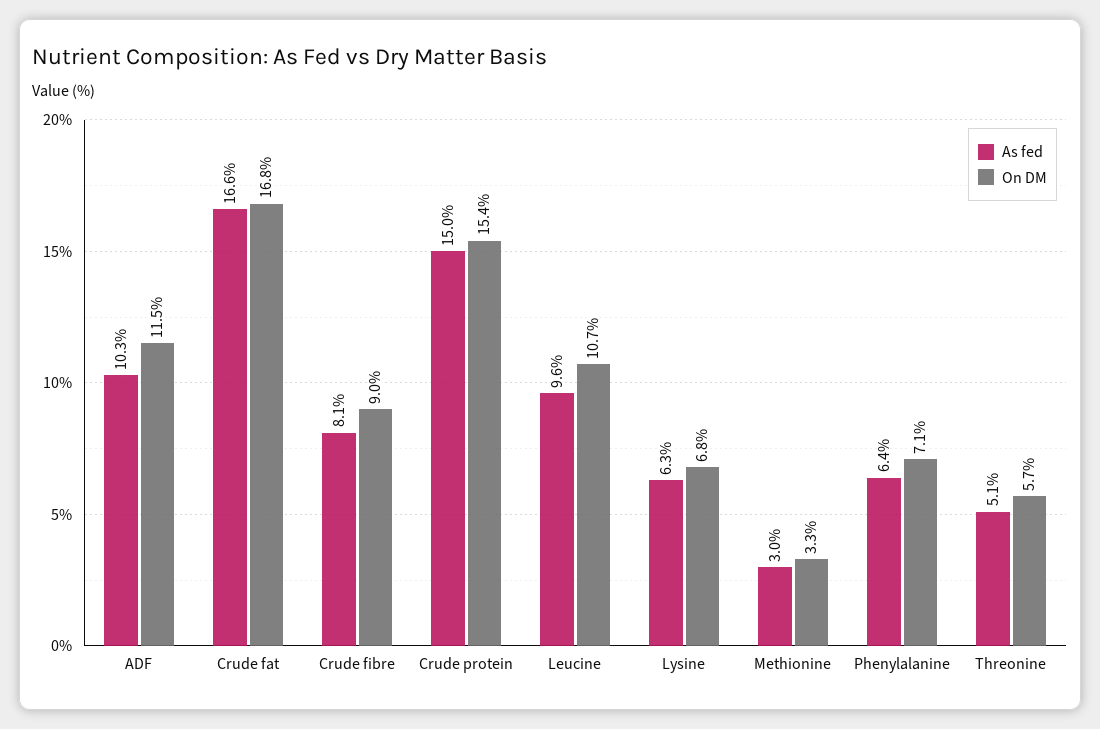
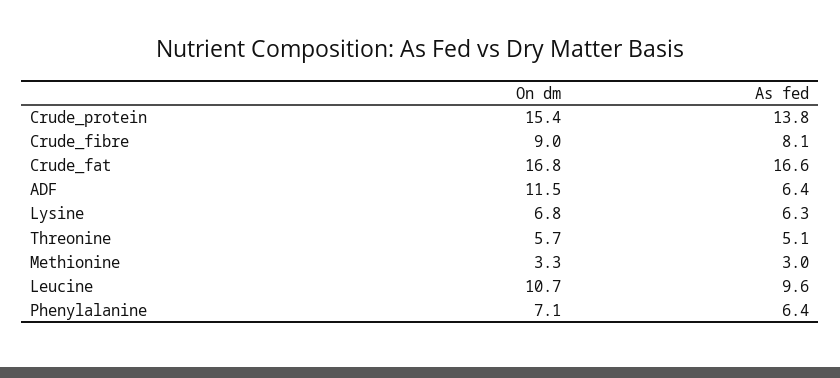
  {
    "As fed": {
-     "ADF": 10.3,
+     "ADF": 6.4,
      "Crude fat": 16.6,
      "Crude fibre": 8.1,
-     "Crude protein": 15,
+     "Crude protein": 13.8,
      "Leucine": 9.6,
      "Lysine": 6.3,
      "Methionine": 3,
      "Phenylalanine": 6.4,
      "Threonine": 5.1
    },
    "On DM": {
      "ADF": 11.5,
      "Crude fat": 16.8,
      "Crude fibre": 9,
      "Crude protein": 15.4,
      "Leucine": 10.7,
      "Lysine": 6.8,
      "Methionine": 3.3,
      "Phenylalanine": 7.1,
      "Threonine": 5.7
    }
  }

